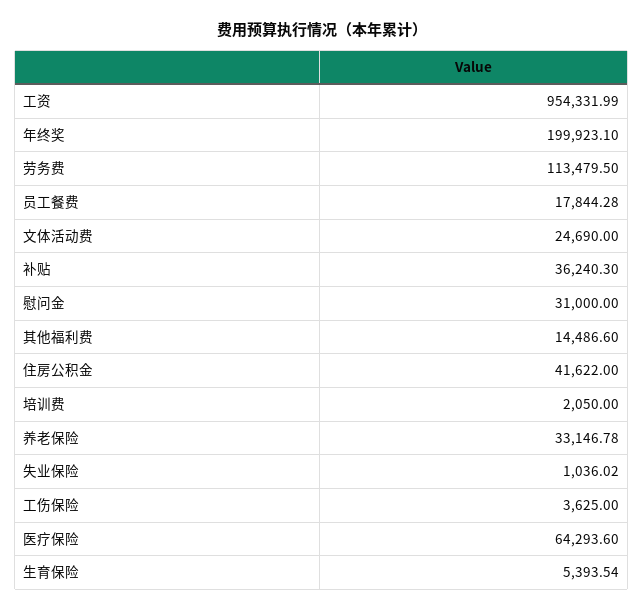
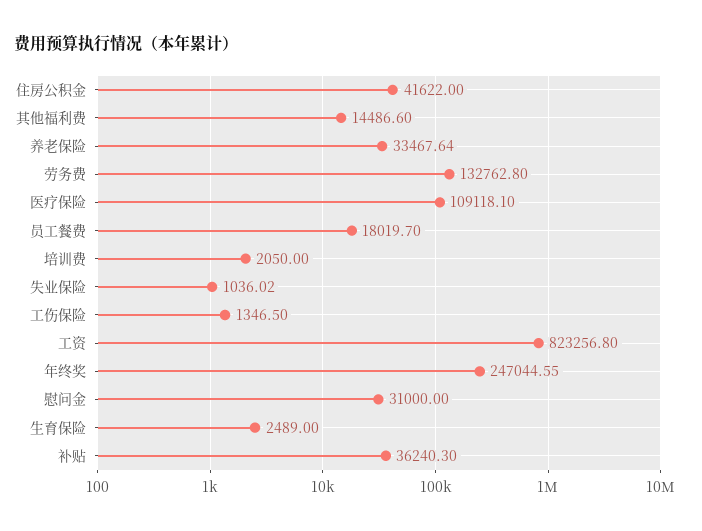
  {
-   "工资": 954331.99,
+   "工资": 823256.8,
-   "年终奖": 199923.1,
+   "年终奖": 247044.55,
-   "劳务费": 113479.5,
+   "劳务费": 132762.8,
-   "员工餐费": 17844.28,
+   "员工餐费": 18019.7,
-   "文体活动费": 24690,
    "补贴": 36240.3,
    "慰问金": 31000,
    "其他福利费": 14486.6,
    "住房公积金": 41622,
    "培训费": 2050,
-   "养老保险": 33146.78,
+   "养老保险": 33467.64,
    "失业保险": 1036.02,
-   "工伤保险": 3625,
+   "工伤保险": 1346.5,
-   "医疗保险": 64293.6,
+   "医疗保险": 109118.1,
-   "生育保险": 5393.54
+   "生育保险": 2489
  }

